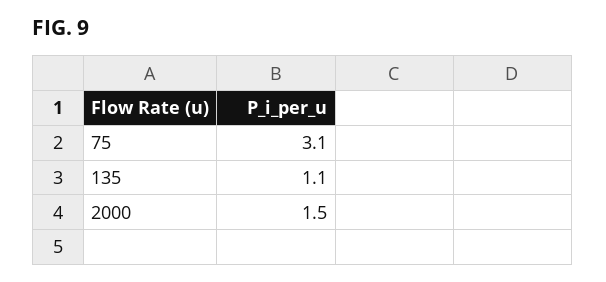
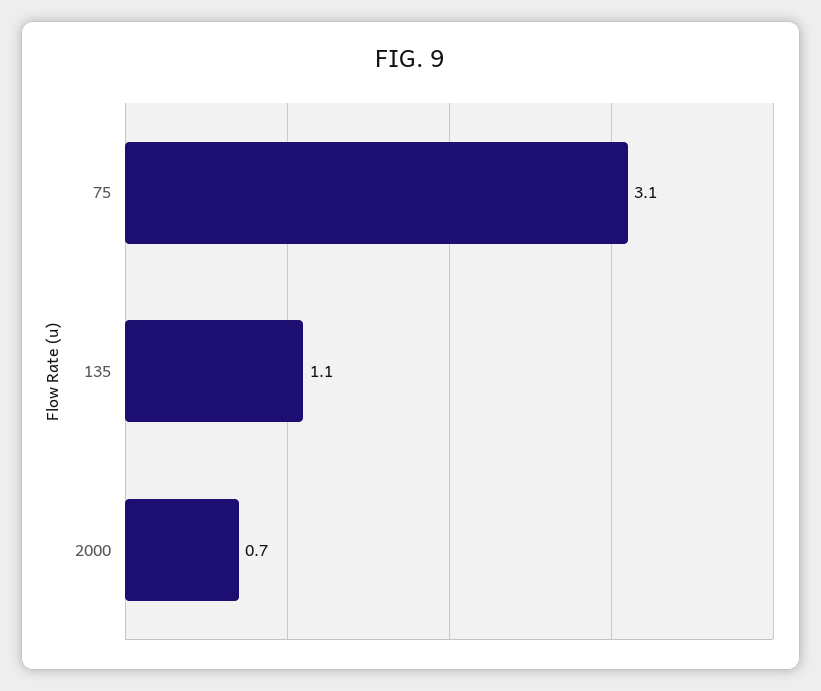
  {
    "75": 3.1,
    "135": 1.1,
-   "2000": 1.5
+   "2000": 0.7
  }

